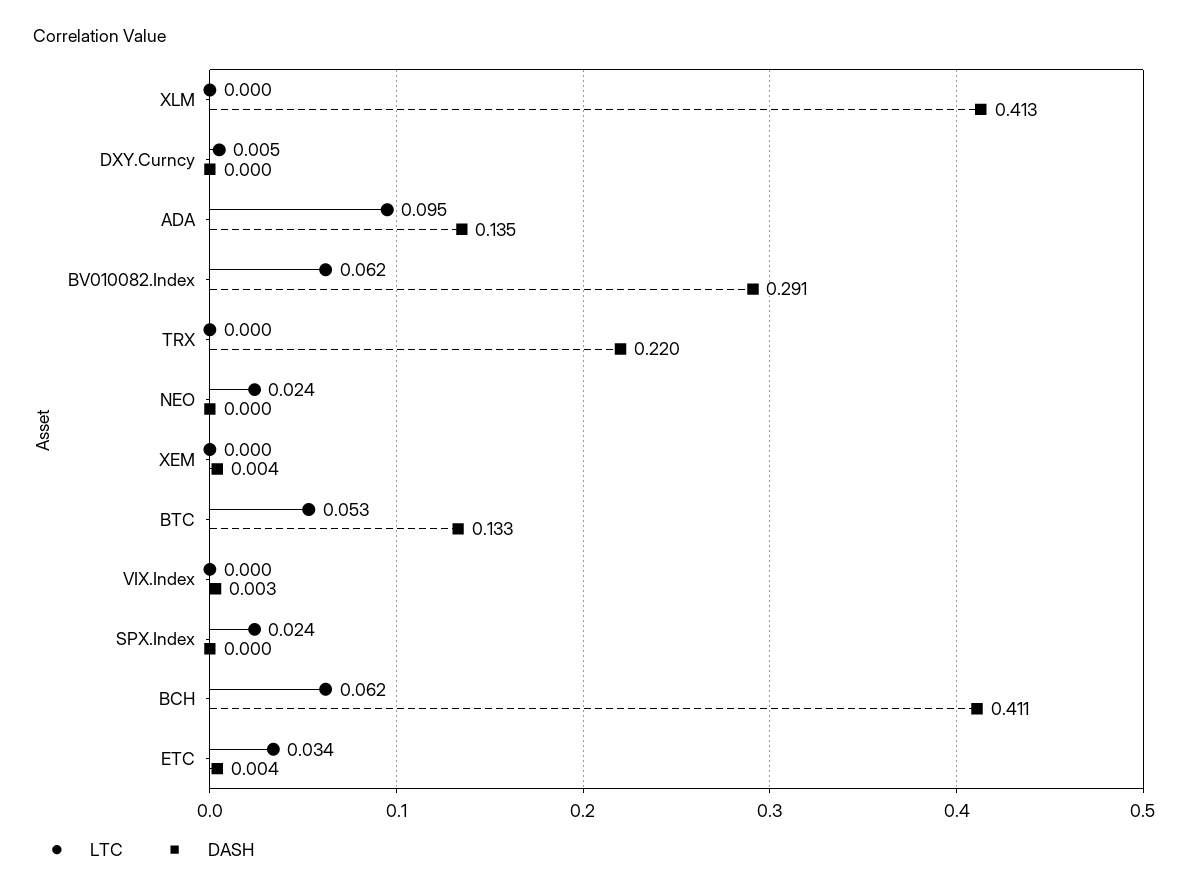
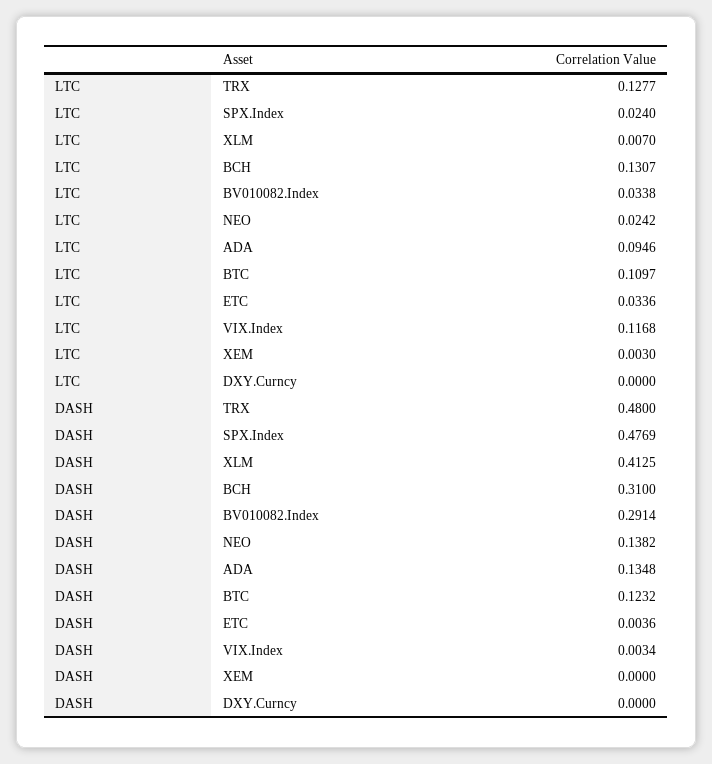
  {
    "LTC": {
-     "XLM": 0,
+     "XLM": 0.007,
-     "DXY.Curncy": 0.005,
+     "DXY.Curncy": 0,
      "ADA": 0.0946,
-     "BV010082.Index": 0.062,
+     "BV010082.Index": 0.0338,
-     "TRX": 0,
+     "TRX": 0.1277,
      "NEO": 0.0242,
-     "XEM": 0,
+     "XEM": 0.003,
-     "BTC": 0.053,
+     "BTC": 0.1097,
-     "VIX.Index": 0,
+     "VIX.Index": 0.1168,
      "SPX.Index": 0.024,
-     "BCH": 0.062,
+     "BCH": 0.1307,
      "ETC": 0.0336
    },
    "DASH": {
      "XLM": 0.4125,
      "DXY.Curncy": 0,
      "ADA": 0.1348,
      "BV010082.Index": 0.2914,
-     "TRX": 0.22,
+     "TRX": 0.48,
-     "NEO": 0,
+     "NEO": 0.1382,
-     "XEM": 0.004,
+     "XEM": 0,
-     "BTC": 0.133,
+     "BTC": 0.1232,
      "VIX.Index": 0.0034,
-     "SPX.Index": 0,
+     "SPX.Index": 0.4769,
-     "BCH": 0.411,
+     "BCH": 0.31,
      "ETC": 0.0036
    }
  }

